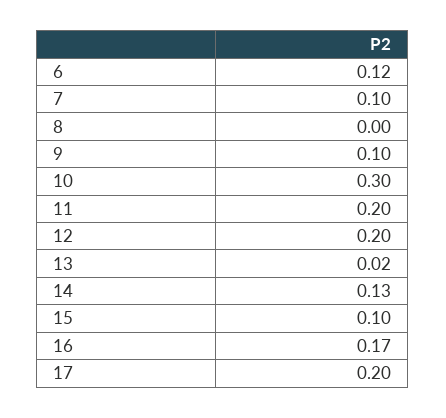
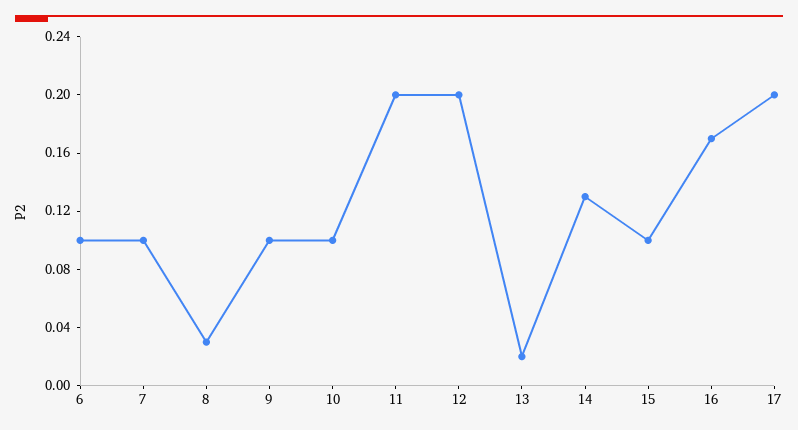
  {
-   "6": 0.12,
+   "6": 0.1,
    "7": 0.1,
-   "8": 0,
+   "8": 0.03,
    "9": 0.1,
-   "10": 0.3,
+   "10": 0.1,
    "11": 0.2,
    "12": 0.2,
    "13": 0.02,
    "14": 0.13,
    "15": 0.1,
    "16": 0.17,
    "17": 0.2
  }

